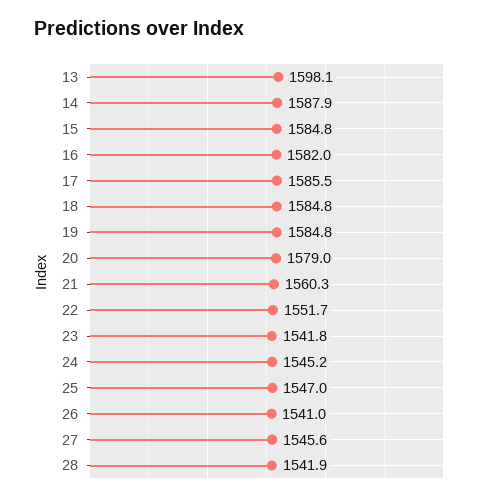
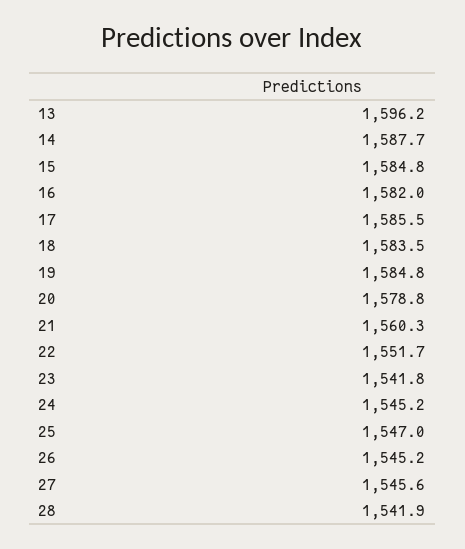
  {
-   "13": 1598.1,
+   "13": 1596.2,
-   "14": 1587.9,
+   "14": 1587.7,
    "15": 1584.8,
    "16": 1582,
    "17": 1585.5,
-   "18": 1584.8,
+   "18": 1583.5,
    "19": 1584.8,
-   "20": 1579,
+   "20": 1578.8,
    "21": 1560.3,
    "22": 1551.7,
    "23": 1541.8,
    "24": 1545.2,
    "25": 1547,
-   "26": 1541,
+   "26": 1545.2,
    "27": 1545.6,
    "28": 1541.9
  }

